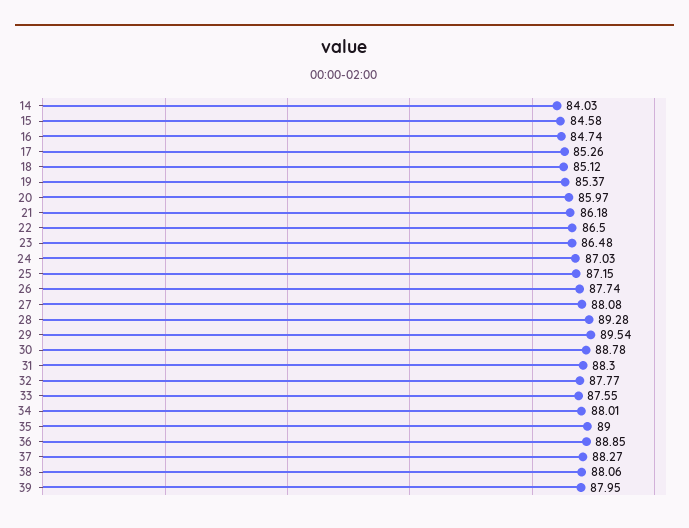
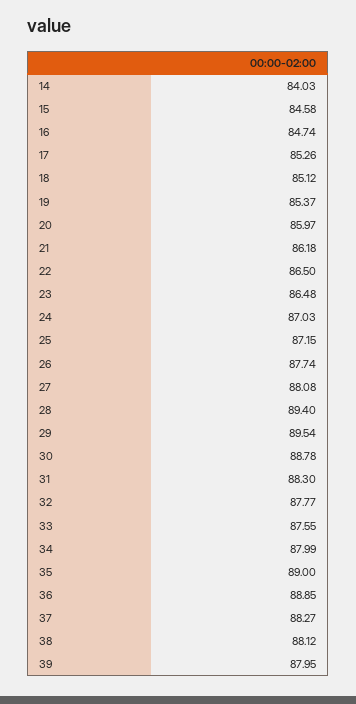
  {
    "14": 84.03,
    "15": 84.58,
    "16": 84.74,
    "17": 85.26,
    "18": 85.12,
    "19": 85.37,
    "20": 85.97,
    "21": 86.18,
    "22": 86.5,
    "23": 86.48,
    "24": 87.03,
    "25": 87.15,
    "26": 87.74,
    "27": 88.08,
-   "28": 89.28,
+   "28": 89.4,
    "29": 89.54,
    "30": 88.78,
    "31": 88.3,
    "32": 87.77,
    "33": 87.55,
-   "34": 88.01,
+   "34": 87.99,
    "35": 89,
    "36": 88.85,
    "37": 88.27,
-   "38": 88.06,
+   "38": 88.12,
    "39": 87.95
  }

